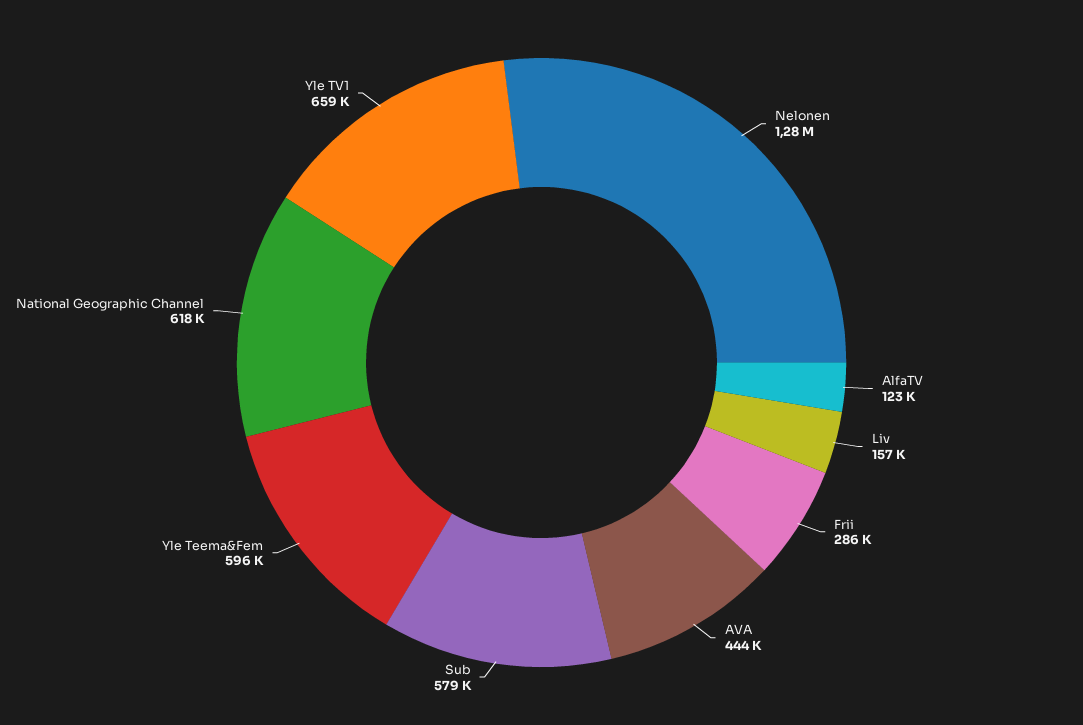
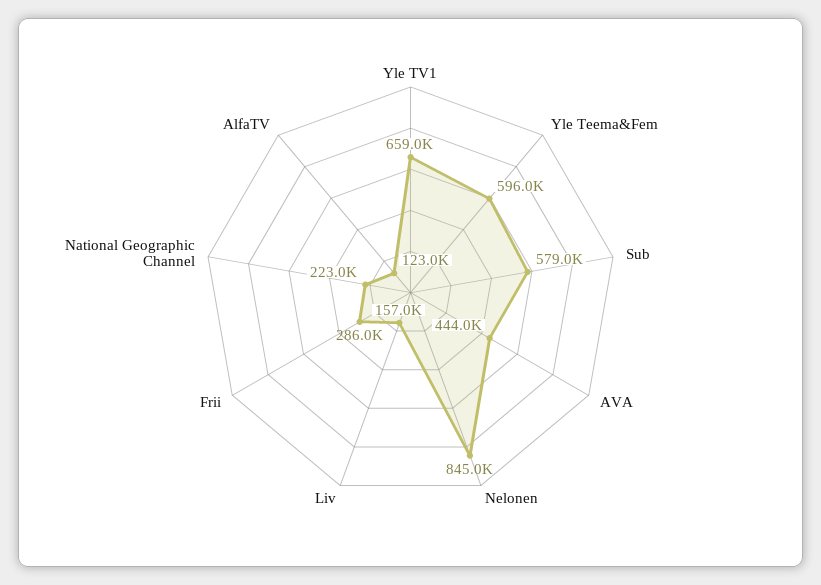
  {
-   "Nelonen": 1280000,
+   "Nelonen": 845000,
    "AlfaTV": 123000,
    "Liv": 157000,
    "Frii": 286000,
    "AVA": 444000,
    "Sub": 579000,
    "Yle Teema&Fem": 596000,
-   "National Geographic Channel": 618000,
+   "National Geographic Channel": 223000,
    "Yle TV1": 659000
  }

